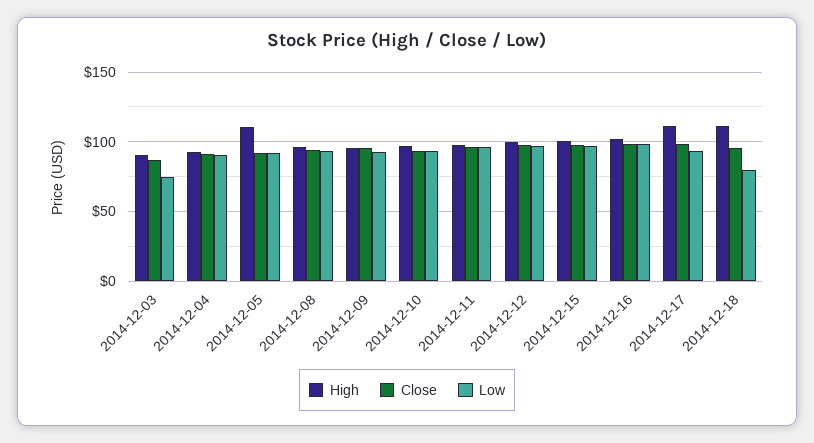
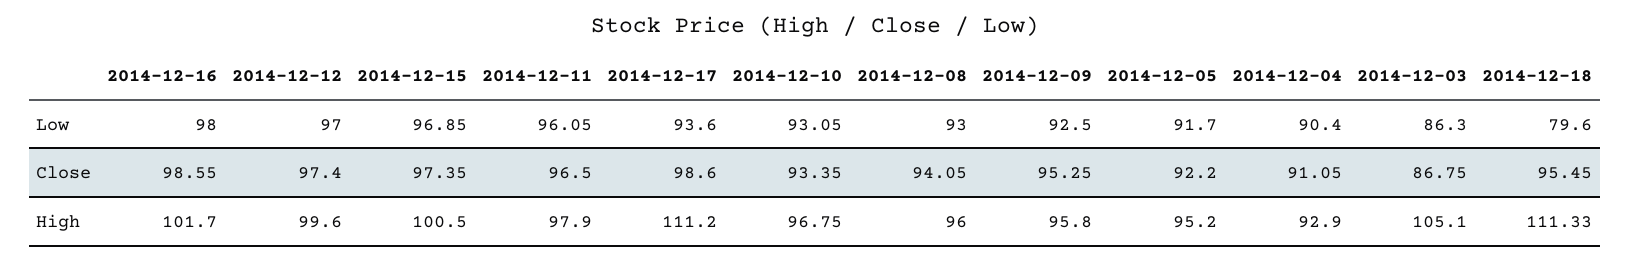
  {
    "High": {
-     "2014-12-03": 90,
+     "2014-12-03": 105.1,
      "2014-12-04": 92.9,
-     "2014-12-05": 110,
+     "2014-12-05": 95.2,
      "2014-12-08": 96,
      "2014-12-09": 95.8,
      "2014-12-10": 96.75,
      "2014-12-11": 97.9,
      "2014-12-12": 99.6,
      "2014-12-15": 100.5,
      "2014-12-16": 101.7,
      "2014-12-17": 111.2,
      "2014-12-18": 111.33
    },
    "Close": {
      "2014-12-03": 86.75,
      "2014-12-04": 91.05,
      "2014-12-05": 92.2,
      "2014-12-08": 94.05,
      "2014-12-09": 95.25,
      "2014-12-10": 93.35,
      "2014-12-11": 96.5,
      "2014-12-12": 97.4,
      "2014-12-15": 97.35,
      "2014-12-16": 98.55,
      "2014-12-17": 98.6,
      "2014-12-18": 95.45
    },
    "Low": {
-     "2014-12-03": 75,
+     "2014-12-03": 86.3,
      "2014-12-04": 90.4,
      "2014-12-05": 91.7,
      "2014-12-08": 93,
      "2014-12-09": 92.5,
      "2014-12-10": 93.05,
      "2014-12-11": 96.05,
      "2014-12-12": 97,
      "2014-12-15": 96.85,
      "2014-12-16": 98,
      "2014-12-17": 93.6,
      "2014-12-18": 79.6
    }
  }

